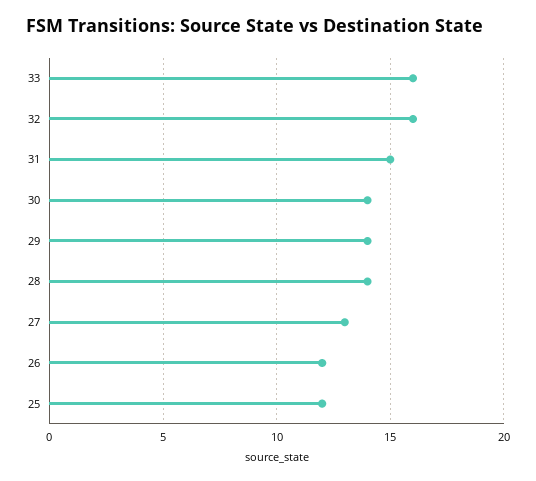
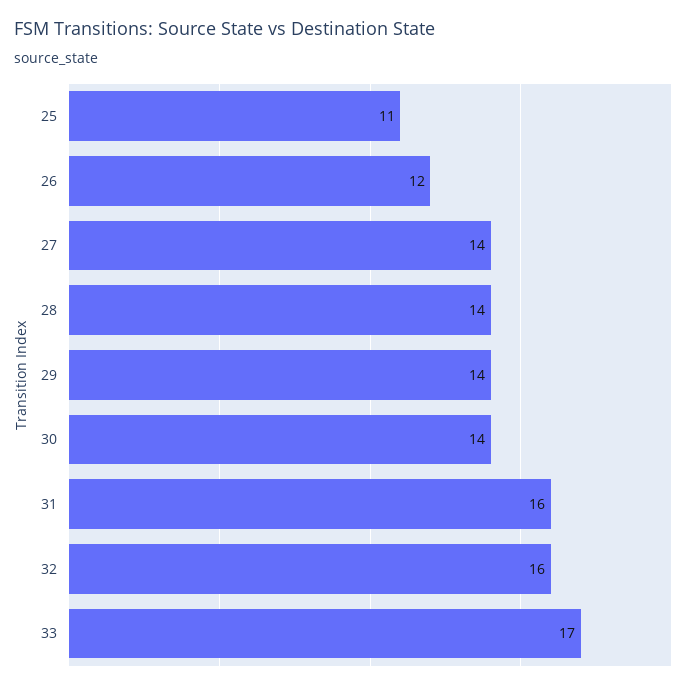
  {
-   "33": 16,
+   "33": 17,
    "32": 16,
-   "31": 15,
+   "31": 16,
    "30": 14,
    "29": 14,
    "28": 14,
-   "27": 13,
+   "27": 14,
    "26": 12,
-   "25": 12
+   "25": 11
  }

